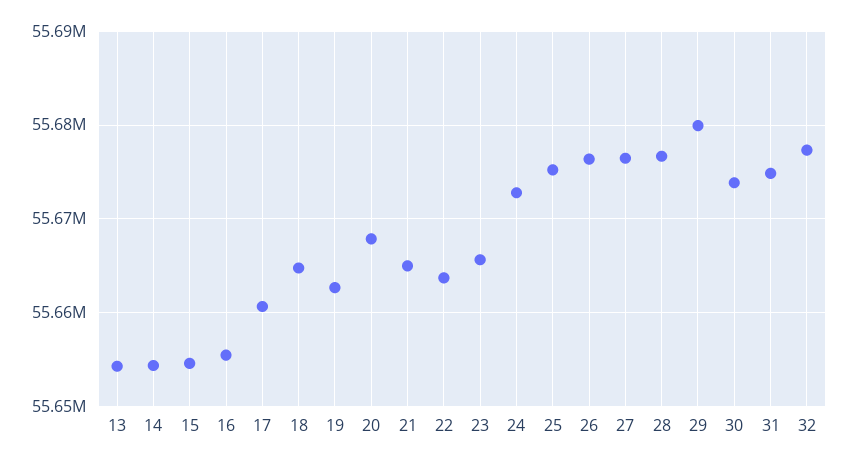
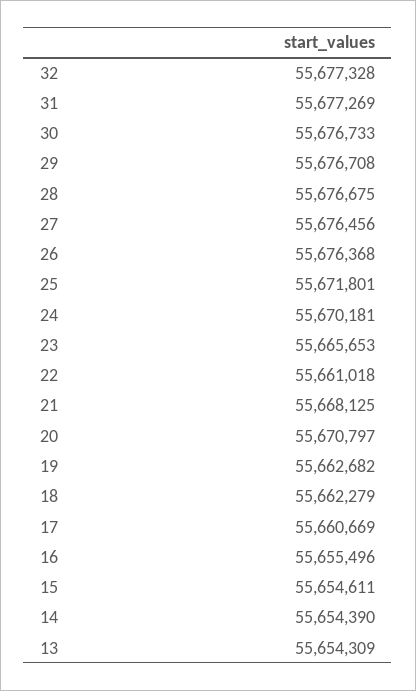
  {
    "13": 55654309,
    "14": 55654390,
    "15": 55654611,
    "16": 55655496,
    "17": 55660669,
-   "18": 55665000,
+   "18": 55662279,
    "19": 55662682,
-   "20": 55668000,
+   "20": 55670797,
-   "21": 55665000,
+   "21": 55668125,
-   "22": 55664000,
+   "22": 55661018,
    "23": 55665653,
-   "24": 55673000,
+   "24": 55670181,
-   "25": 55675000,
+   "25": 55671801,
    "26": 55676368,
    "27": 55676456,
    "28": 55676675,
-   "29": 55680000,
+   "29": 55676708,
-   "30": 55674000,
+   "30": 55676733,
-   "31": 55675000,
+   "31": 55677269,
    "32": 55677328
  }

